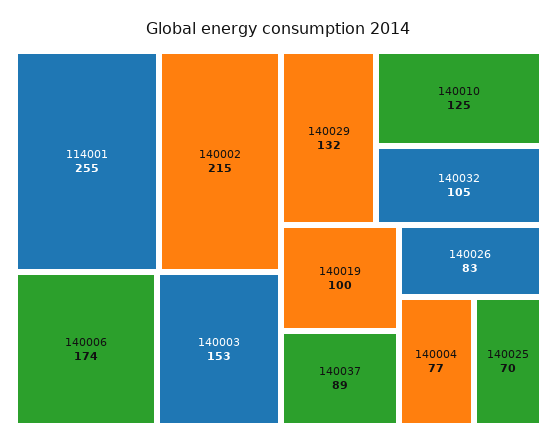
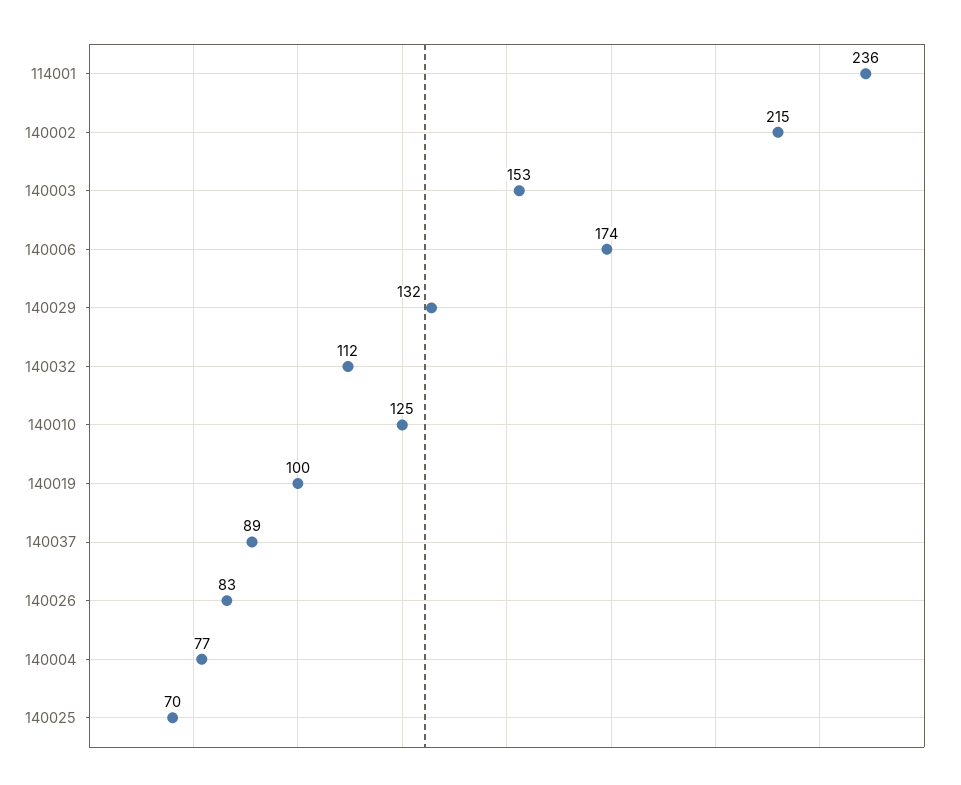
  {
-   "114001": 255,
+   "114001": 236,
    "140002": 215,
    "140006": 174,
    "140003": 153,
    "140029": 132,
    "140010": 125,
-   "140032": 105,
+   "140032": 112,
    "140019": 100,
    "140037": 89,
    "140026": 83,
    "140004": 77,
    "140025": 70
  }

